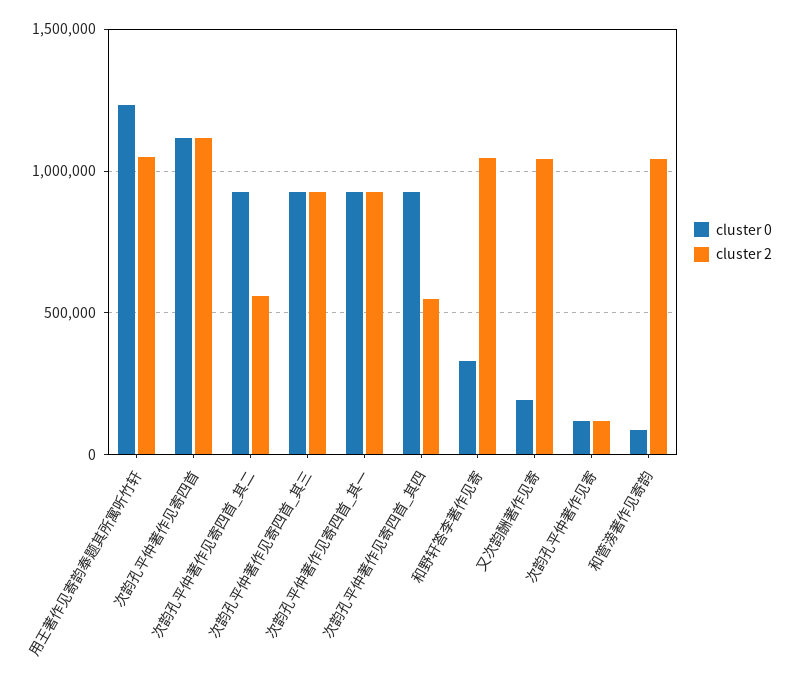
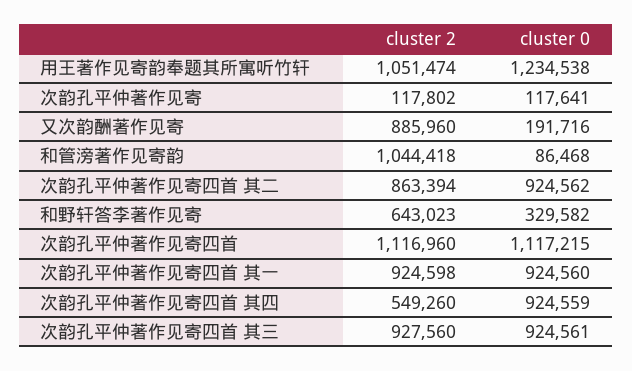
  {
    "cluster 0": {
      "用王著作见寄韵奉题其所寓听竹轩": 1234538,
      "次韵孔平仲著作见寄四首": 1117215,
      "次韵孔平仲著作见寄四首_其二": 924562,
      "次韵孔平仲著作见寄四首_其三": 924561,
      "次韵孔平仲著作见寄四首_其一": 924560,
      "次韵孔平仲著作见寄四首_其四": 924559,
      "和野轩答李著作见寄": 329582,
      "又次韵酬著作见寄": 191716,
      "次韵孔平仲著作见寄": 117641,
      "和管滂著作见寄韵": 86468
    },
    "cluster 2": {
      "用王著作见寄韵奉题其所寓听竹轩": 1051474,
      "次韵孔平仲著作见寄四首": 1116960,
-     "次韵孔平仲著作见寄四首_其二": 550000,
+     "次韵孔平仲著作见寄四首_其二": 863394,
      "次韵孔平仲著作见寄四首_其三": 927560,
      "次韵孔平仲著作见寄四首_其一": 924598,
      "次韵孔平仲著作见寄四首_其四": 549260,
-     "和野轩答李著作见寄": 1050000,
+     "和野轩答李著作见寄": 643023,
-     "又次韵酬著作见寄": 1050000,
+     "又次韵酬著作见寄": 885960,
      "次韵孔平仲著作见寄": 117802,
      "和管滂著作见寄韵": 1044418
    }
  }

